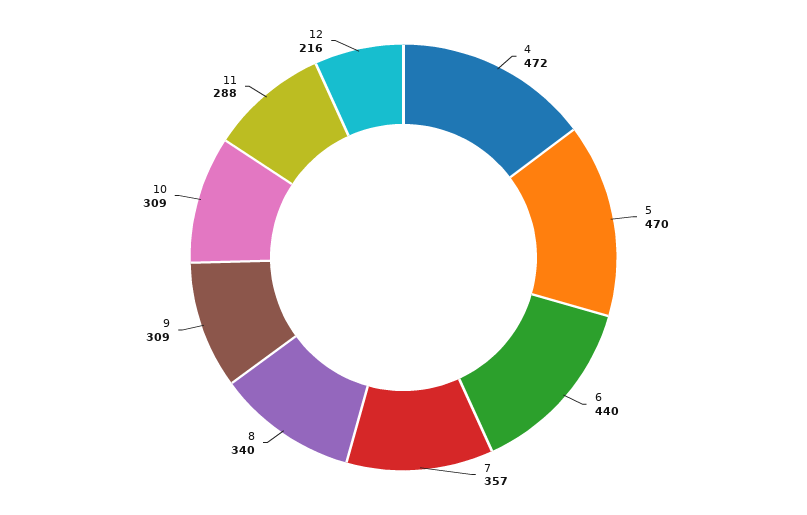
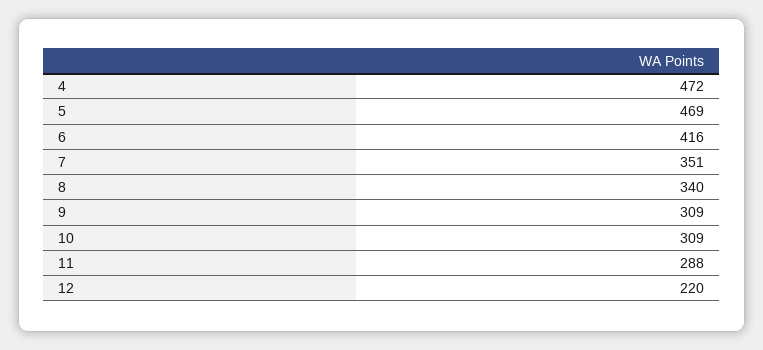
  {
    "4": 472,
-   "5": 470,
+   "5": 469,
-   "6": 440,
+   "6": 416,
-   "7": 357,
+   "7": 351,
    "8": 340,
    "9": 309,
    "10": 309,
    "11": 288,
-   "12": 216
+   "12": 220
  }

